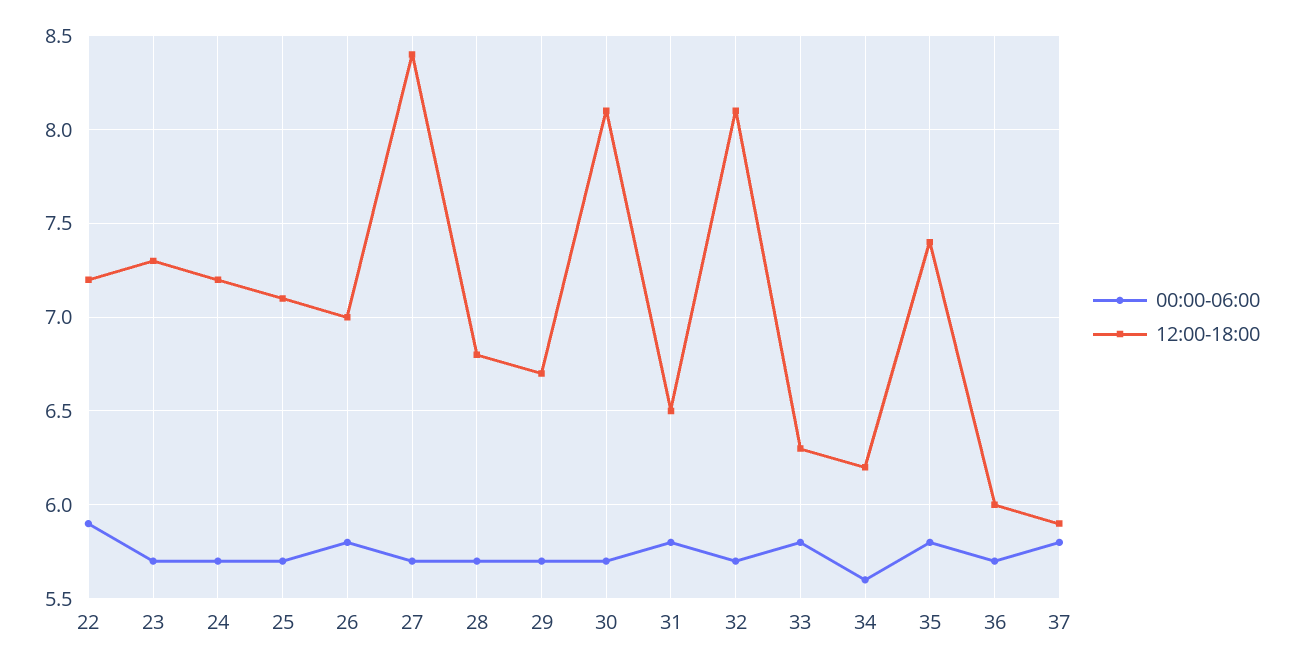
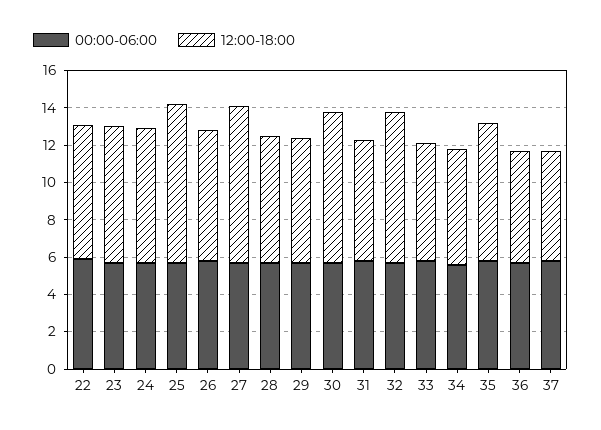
  {
    "00:00-06:00": {
      "22": 5.9,
      "23": 5.7,
      "24": 5.7,
      "25": 5.7,
      "26": 5.8,
      "27": 5.7,
      "28": 5.7,
      "29": 5.7,
      "30": 5.7,
      "31": 5.8,
      "32": 5.7,
      "33": 5.8,
      "34": 5.6,
      "35": 5.8,
      "36": 5.7,
      "37": 5.8
    },
    "12:00-18:00": {
      "22": 7.2,
      "23": 7.3,
      "24": 7.2,
-     "25": 7.1,
+     "25": 8.5,
      "26": 7,
      "27": 8.4,
      "28": 6.8,
      "29": 6.7,
      "30": 8.1,
      "31": 6.5,
      "32": 8.1,
      "33": 6.3,
      "34": 6.2,
      "35": 7.4,
      "36": 6,
      "37": 5.9
    }
  }

